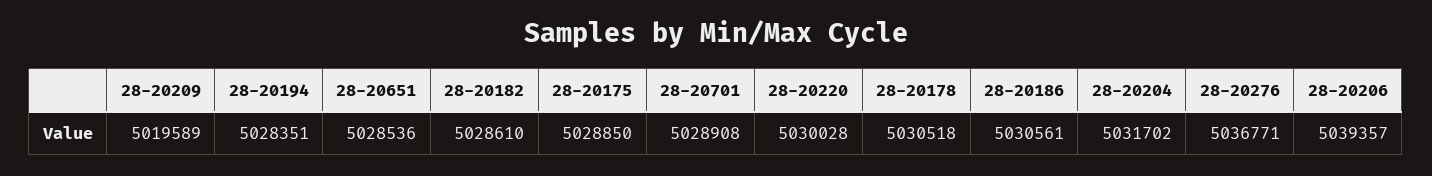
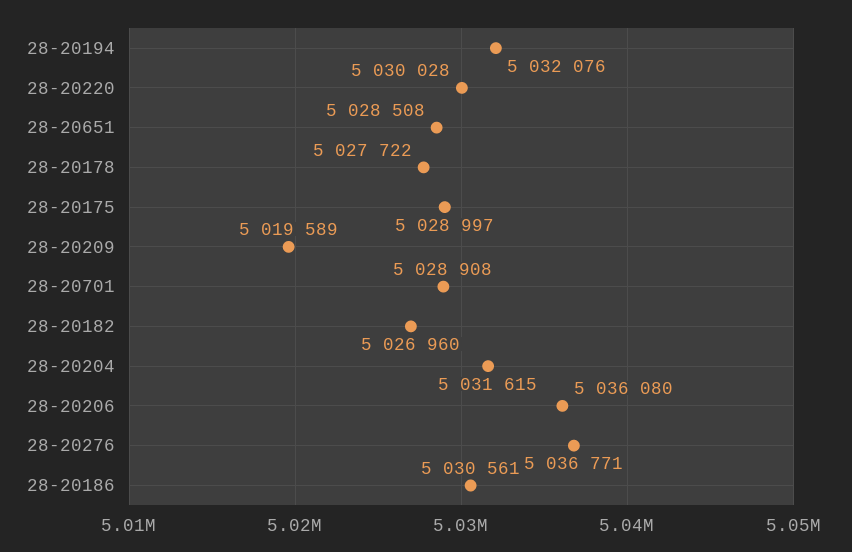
  {
    "28-20209": 5019589,
-   "28-20194": 5028351,
+   "28-20194": 5032076,
-   "28-20651": 5028536,
+   "28-20651": 5028508,
-   "28-20182": 5028610,
+   "28-20182": 5026960,
-   "28-20175": 5028850,
+   "28-20175": 5028997,
    "28-20701": 5028908,
    "28-20220": 5030028,
-   "28-20178": 5030518,
+   "28-20178": 5027722,
    "28-20186": 5030561,
-   "28-20204": 5031702,
+   "28-20204": 5031615,
    "28-20276": 5036771,
-   "28-20206": 5039357
+   "28-20206": 5036080
  }

